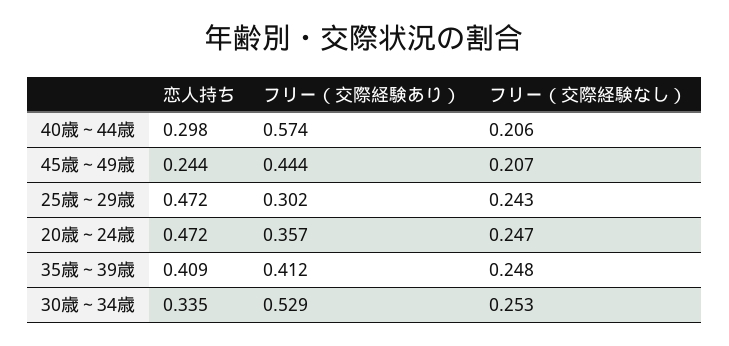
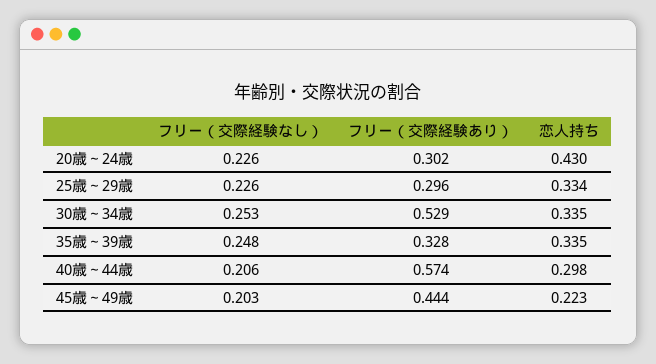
  {
    "恋人持ち": {
      "40歳～44歳": 0.298,
-     "45歳～49歳": 0.244,
+     "45歳～49歳": 0.223,
-     "25歳～29歳": 0.472,
+     "25歳～29歳": 0.334,
-     "20歳～24歳": 0.472,
+     "20歳～24歳": 0.43,
-     "35歳～39歳": 0.409,
+     "35歳～39歳": 0.335,
      "30歳～34歳": 0.335
    },
    "フリー（交際経験あり）": {
      "40歳～44歳": 0.574,
      "45歳～49歳": 0.444,
-     "25歳～29歳": 0.302,
+     "25歳～29歳": 0.296,
-     "20歳～24歳": 0.357,
+     "20歳～24歳": 0.302,
-     "35歳～39歳": 0.412,
+     "35歳～39歳": 0.328,
      "30歳～34歳": 0.529
    },
    "フリー（交際経験なし）": {
      "40歳～44歳": 0.206,
-     "45歳～49歳": 0.207,
+     "45歳～49歳": 0.203,
-     "25歳～29歳": 0.243,
+     "25歳～29歳": 0.226,
-     "20歳～24歳": 0.247,
+     "20歳～24歳": 0.226,
      "35歳～39歳": 0.248,
      "30歳～34歳": 0.253
    }
  }

